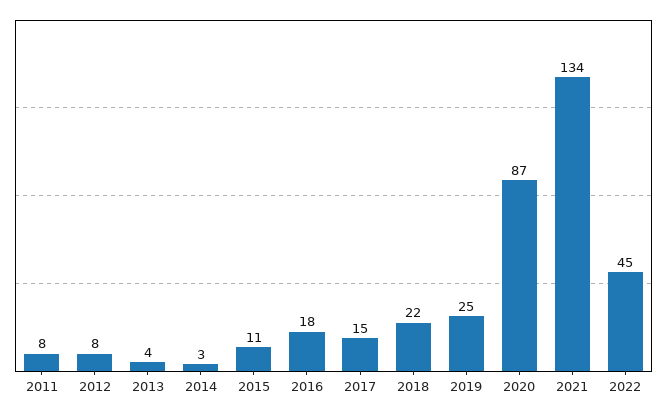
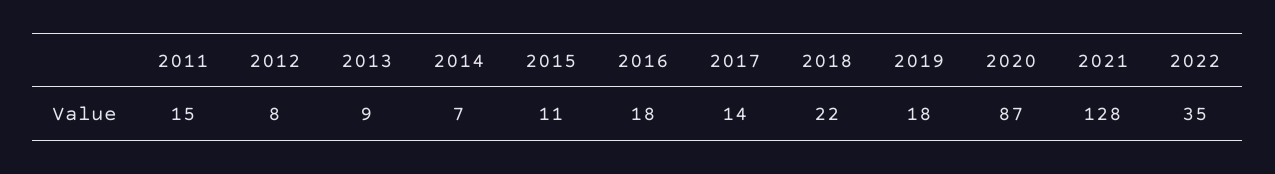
  {
-   "2011": 8,
+   "2011": 15,
    "2012": 8,
-   "2013": 4,
+   "2013": 9,
-   "2014": 3,
+   "2014": 7,
    "2015": 11,
    "2016": 18,
-   "2017": 15,
+   "2017": 14,
    "2018": 22,
-   "2019": 25,
+   "2019": 18,
    "2020": 87,
-   "2021": 134,
+   "2021": 128,
-   "2022": 45
+   "2022": 35
  }

